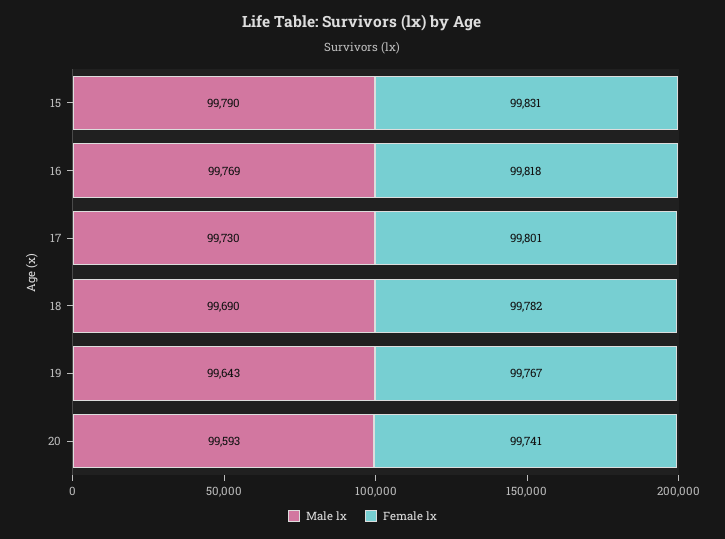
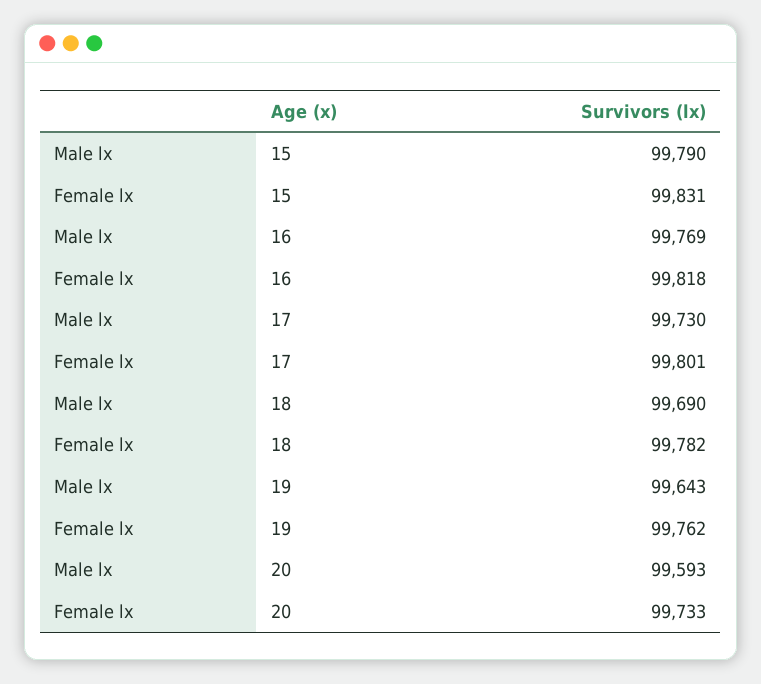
  {
    "Male lx": {
      "15": 99790,
      "16": 99769,
      "17": 99730,
      "18": 99690,
      "19": 99643,
      "20": 99593
    },
    "Female lx": {
      "15": 99831,
      "16": 99818,
      "17": 99801,
      "18": 99782,
-     "19": 99767,
+     "19": 99762,
-     "20": 99741
+     "20": 99733
    }
  }

